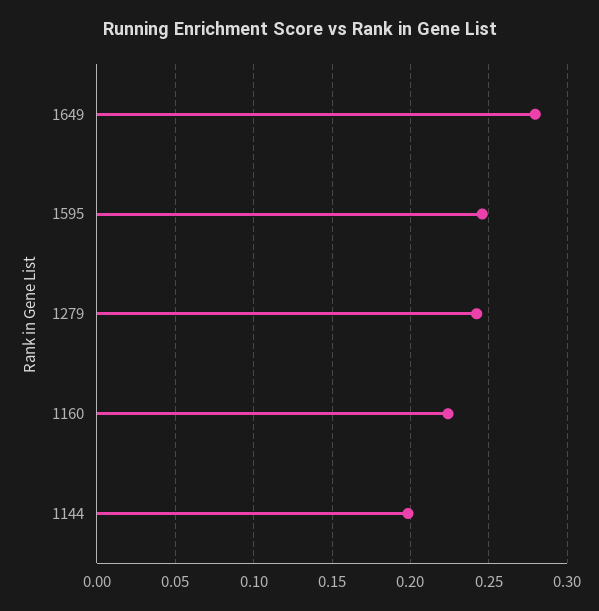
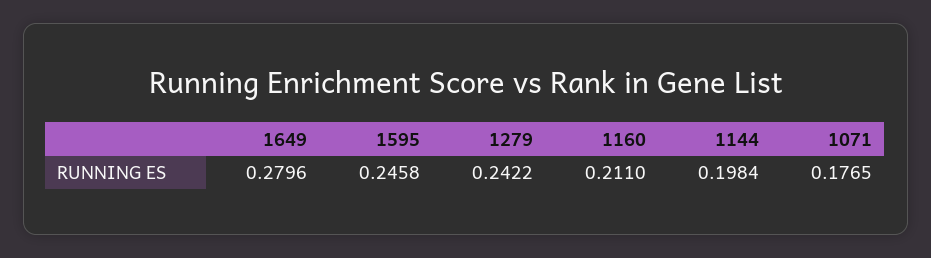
  {
    "1649": 0.2796,
    "1595": 0.2458,
    "1279": 0.2422,
-   "1160": 0.225,
+   "1160": 0.211,
-   "1144": 0.1984
+   "1144": 0.1984,
+   "1071": 0.1765
  }

